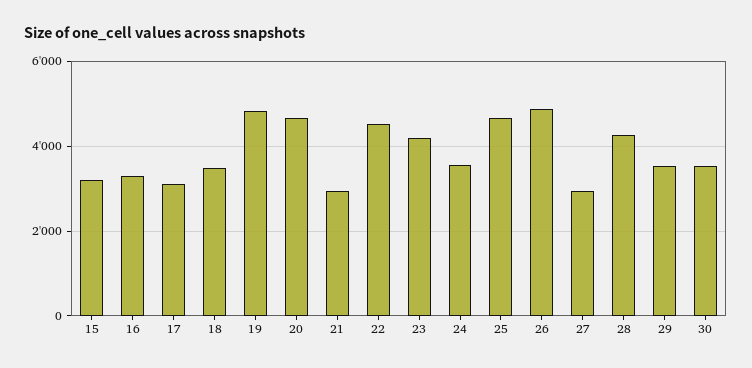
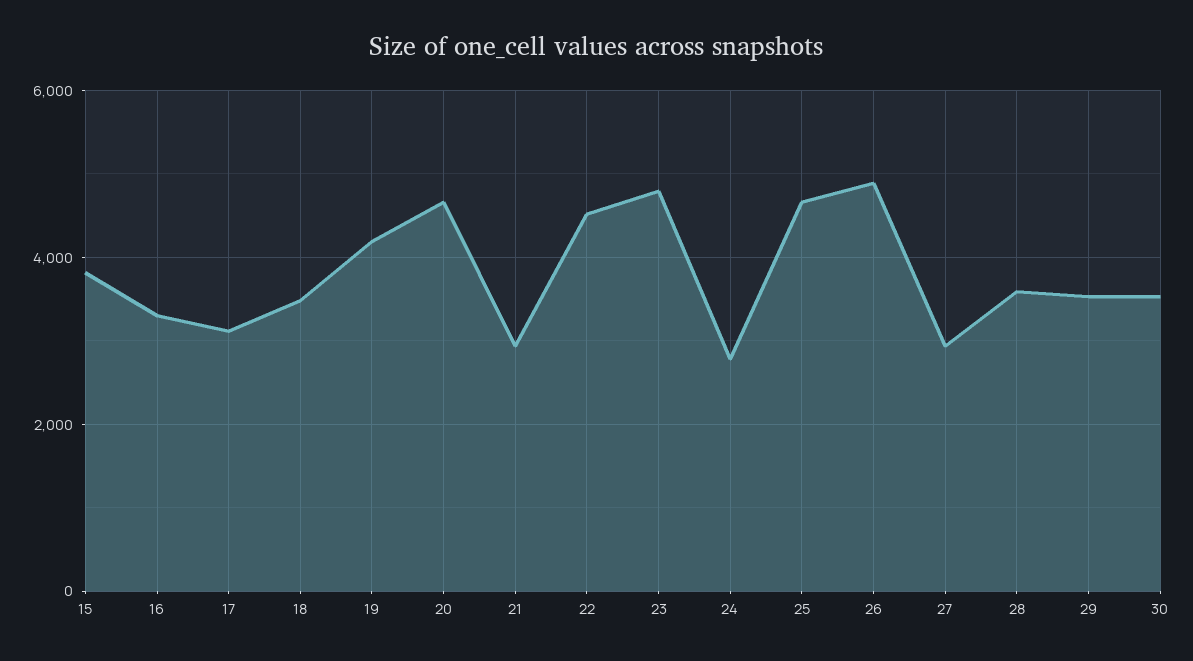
  {
-   "15": 3200,
+   "15": 3800,
    "16": 3200,
    "17": 3200,
    "18": 3400,
-   "19": 4800,
+   "19": 4200,
    "20": 4600,
    "21": 3000,
    "22": 4600,
-   "23": 4200,
+   "23": 4800,
-   "24": 3600,
+   "24": 2800,
    "25": 4600,
    "26": 4800,
    "27": 3000,
-   "28": 4200,
+   "28": 3600,
    "29": 3600,
    "30": 3600
  }

